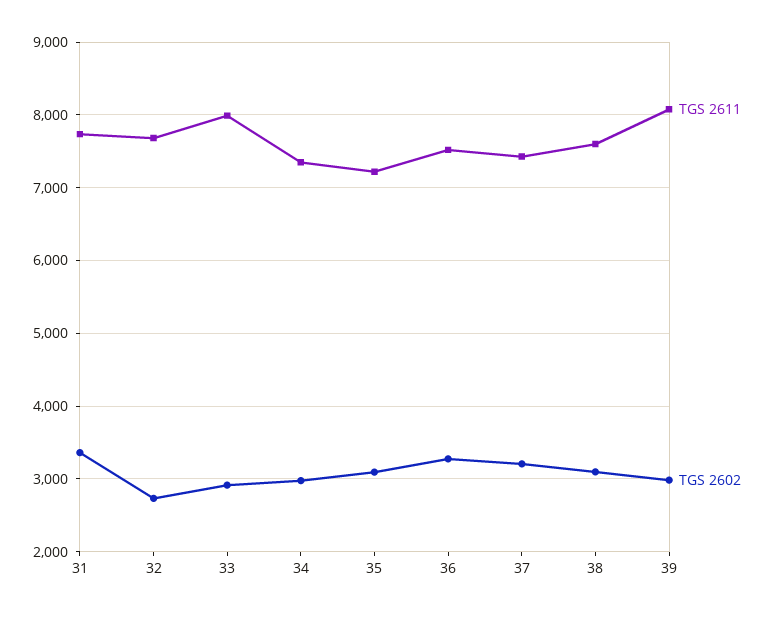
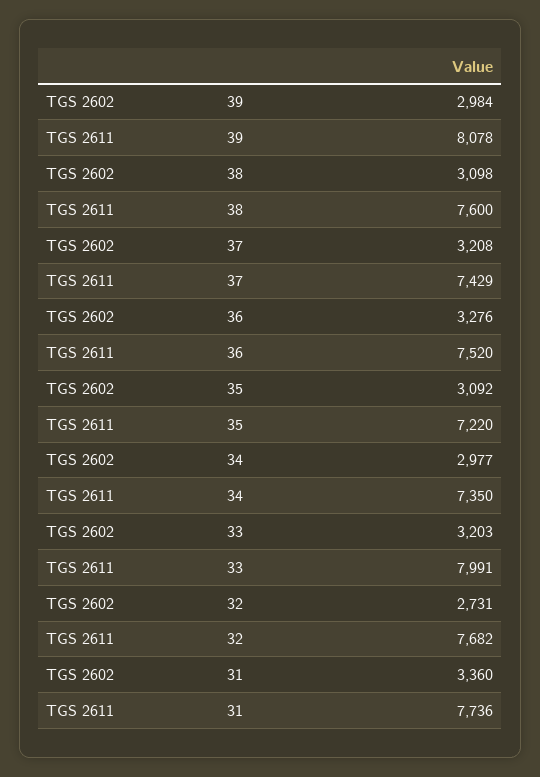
  {
    "TGS 2611": {
      "31": 7736,
      "32": 7682,
      "33": 7991,
      "34": 7350,
      "35": 7220,
      "36": 7520,
      "37": 7429,
      "38": 7600,
      "39": 8078
    },
    "TGS 2602": {
      "31": 3360,
      "32": 2731,
-     "33": 2900,
+     "33": 3203,
      "34": 2977,
      "35": 3092,
      "36": 3276,
      "37": 3208,
      "38": 3098,
      "39": 2984
    }
  }

